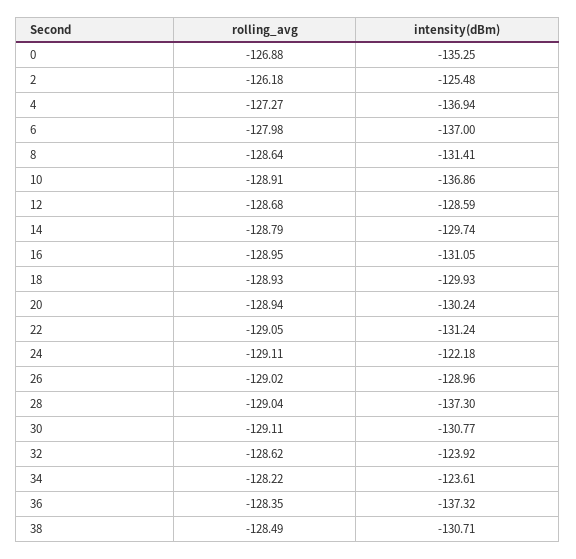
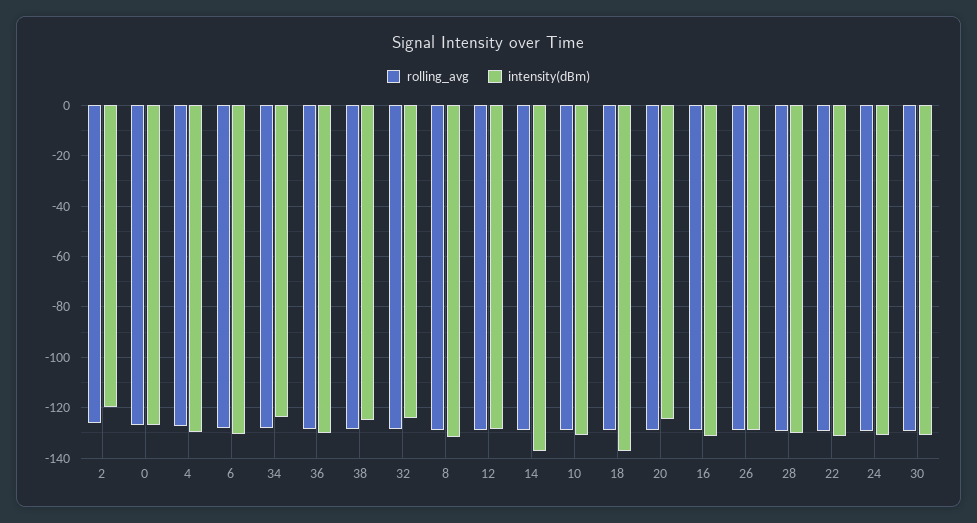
  {
    "rolling_avg": {
      "0": -126.88,
      "2": -126.18,
      "4": -127.27,
      "6": -127.98,
      "8": -128.64,
      "10": -128.91,
      "12": -128.68,
      "14": -128.79,
      "16": -128.95,
      "18": -128.93,
      "20": -128.94,
      "22": -129.05,
      "24": -129.11,
      "26": -129.02,
      "28": -129.04,
      "30": -129.11,
      "32": -128.62,
      "34": -128.22,
      "36": -128.35,
      "38": -128.49
    },
    "intensity(dBm)": {
-     "0": -135.25,
+     "0": -127.5,
-     "2": -125.48,
+     "2": -120,
-     "4": -136.94,
+     "4": -130,
-     "6": -137,
+     "6": -130,
      "8": -131.41,
-     "10": -136.86,
+     "10": -130,
      "12": -128.59,
-     "14": -129.74,
+     "14": -137.5,
      "16": -131.05,
-     "18": -129.93,
+     "18": -137.5,
-     "20": -130.24,
+     "20": -125,
      "22": -131.24,
-     "24": -122.18,
+     "24": -130,
      "26": -128.96,
-     "28": -137.3,
+     "28": -130,
      "30": -130.77,
      "32": -123.92,
      "34": -123.61,
-     "36": -137.32,
+     "36": -130,
-     "38": -130.71
+     "38": -125
    }
  }

